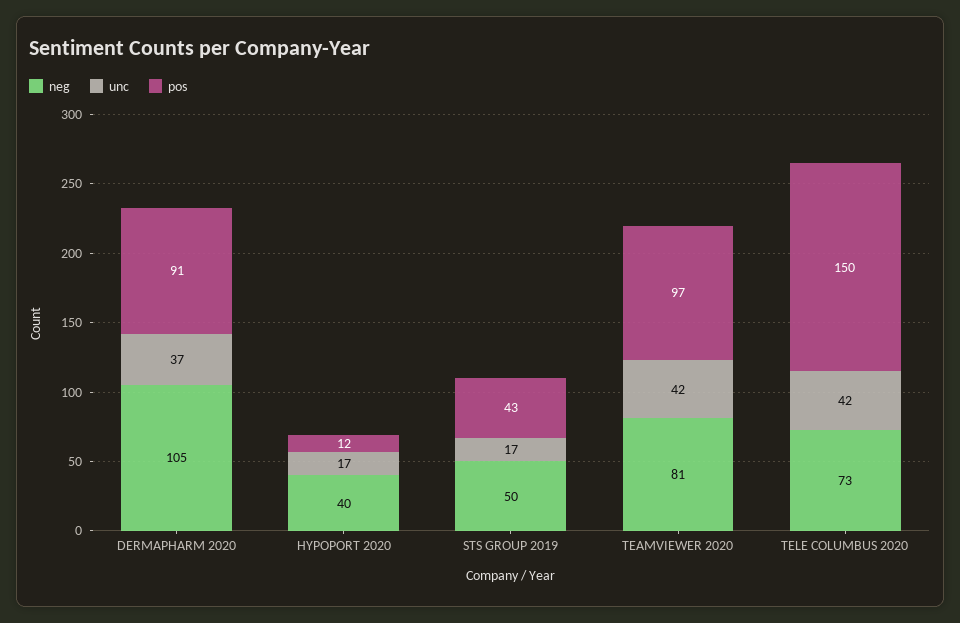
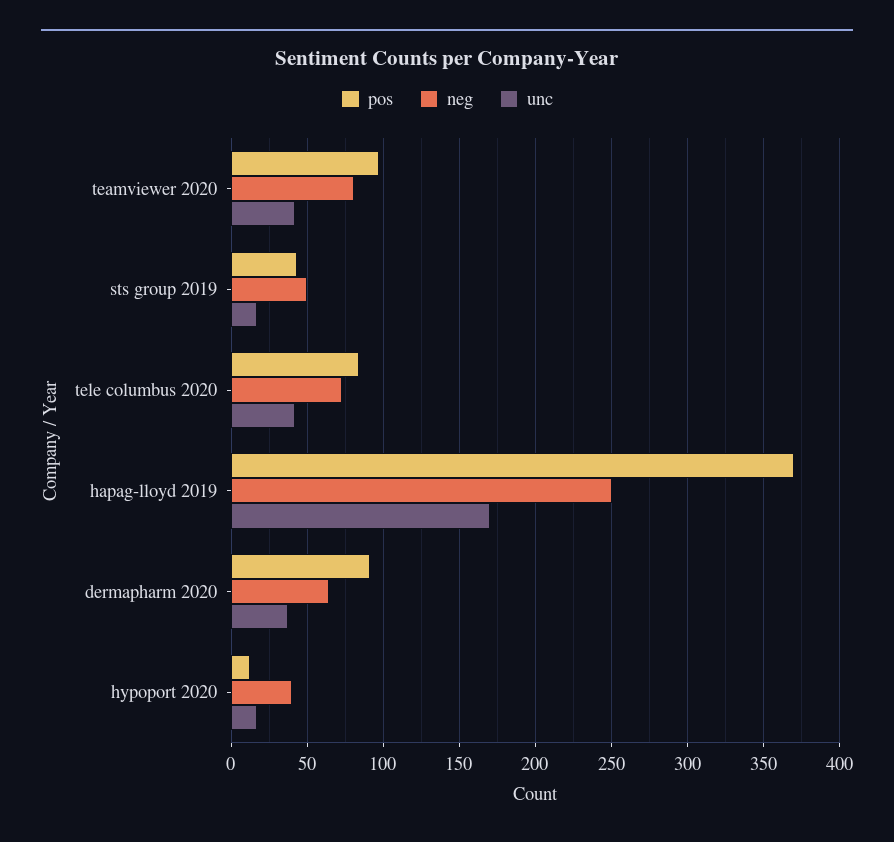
  {
    "neg": {
-     "DERMAPHARM 2020": 105,
+     "DERMAPHARM 2020": 65,
      "HYPOPORT 2020": 40,
      "STS GROUP 2019": 50,
      "TEAMVIEWER 2020": 81,
-     "TELE COLUMBUS 2020": 73
+     "TELE COLUMBUS 2020": 73,
+     "hapag-lloyd 2019": 250
    },
    "unc": {
      "DERMAPHARM 2020": 37,
      "HYPOPORT 2020": 17,
      "STS GROUP 2019": 17,
      "TEAMVIEWER 2020": 42,
-     "TELE COLUMBUS 2020": 42
+     "TELE COLUMBUS 2020": 42,
+     "hapag-lloyd 2019": 170
    },
    "pos": {
      "DERMAPHARM 2020": 91,
      "HYPOPORT 2020": 12,
      "STS GROUP 2019": 43,
      "TEAMVIEWER 2020": 97,
-     "TELE COLUMBUS 2020": 150
+     "TELE COLUMBUS 2020": 85,
+     "hapag-lloyd 2019": 370
    }
  }

